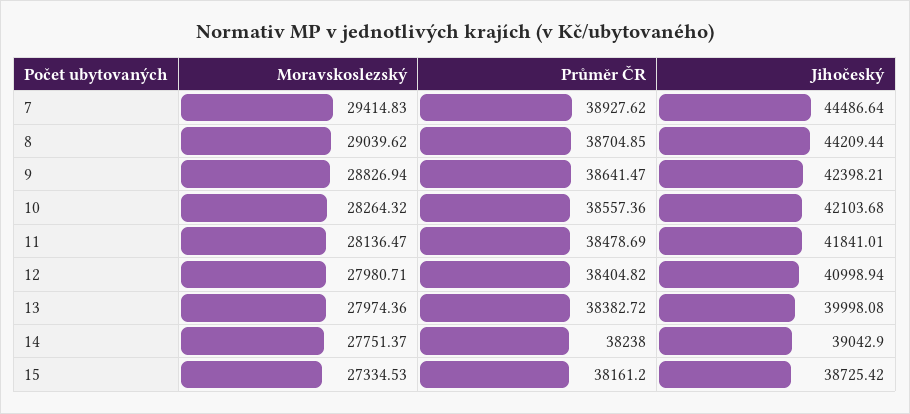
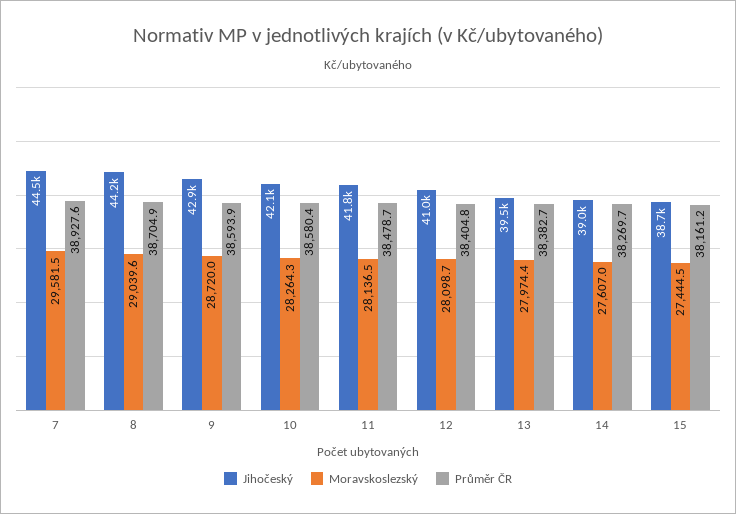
  {
    "Moravskoslezský": {
-     "7": 29414.83,
+     "7": 29581.5,
      "8": 29039.62,
-     "9": 28826.94,
+     "9": 28720,
      "10": 28264.32,
      "11": 28136.47,
-     "12": 27980.71,
+     "12": 28098.7,
      "13": 27974.36,
-     "14": 27751.37,
+     "14": 27607,
-     "15": 27334.53
+     "15": 27444.5
    },
    "Průměr ČR": {
      "7": 38927.62,
      "8": 38704.85,
-     "9": 38641.47,
+     "9": 38593.9,
-     "10": 38557.36,
+     "10": 38580.4,
      "11": 38478.69,
      "12": 38404.82,
      "13": 38382.72,
-     "14": 38238,
+     "14": 38269.7,
      "15": 38161.2
    },
    "Jihočeský": {
      "7": 44486.64,
      "8": 44209.44,
-     "9": 42398.21,
+     "9": 42900,
      "10": 42103.68,
      "11": 41841.01,
      "12": 40998.94,
-     "13": 39998.08,
+     "13": 39500,
      "14": 39042.9,
      "15": 38725.42
    }
  }

